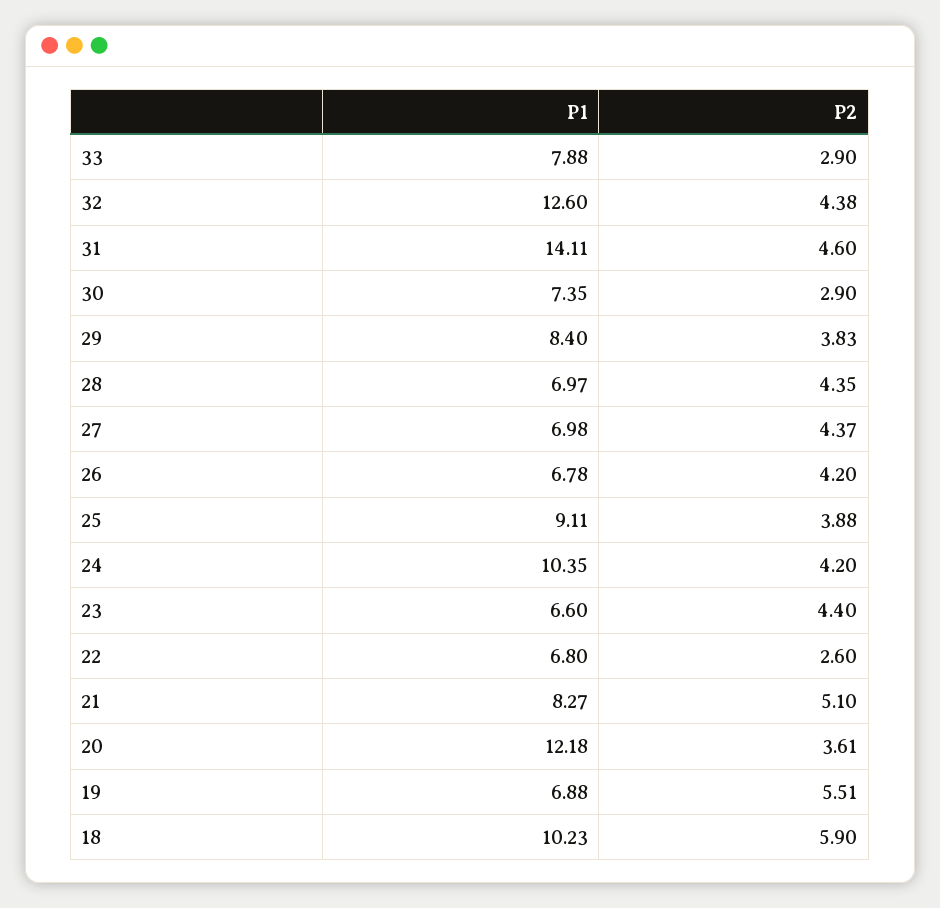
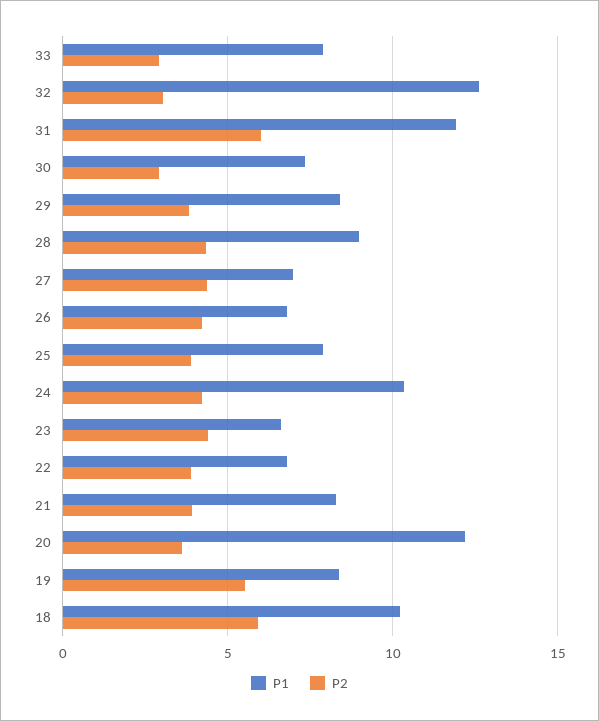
  {
    "P1": {
      "33": 7.88,
      "32": 12.6,
-     "31": 14.11,
+     "31": 12,
      "30": 7.35,
      "29": 8.4,
-     "28": 6.97,
+     "28": 9,
      "27": 6.98,
      "26": 6.78,
-     "25": 9.11,
+     "25": 8,
      "24": 10.35,
      "23": 6.6,
      "22": 6.8,
      "21": 8.27,
      "20": 12.18,
-     "19": 6.88,
+     "19": 8.5,
      "18": 10.23
    },
    "P2": {
      "33": 2.9,
-     "32": 4.38,
+     "32": 3,
-     "31": 4.6,
+     "31": 6,
      "30": 2.9,
      "29": 3.83,
      "28": 4.35,
      "27": 4.37,
      "26": 4.2,
      "25": 3.88,
      "24": 4.2,
      "23": 4.4,
-     "22": 2.6,
+     "22": 4,
-     "21": 5.1,
+     "21": 4,
      "20": 3.61,
      "19": 5.51,
      "18": 5.9
    }
  }

